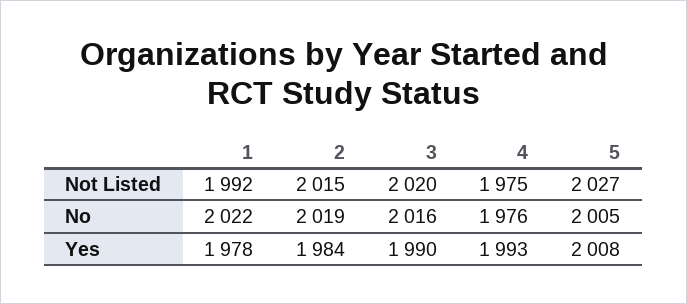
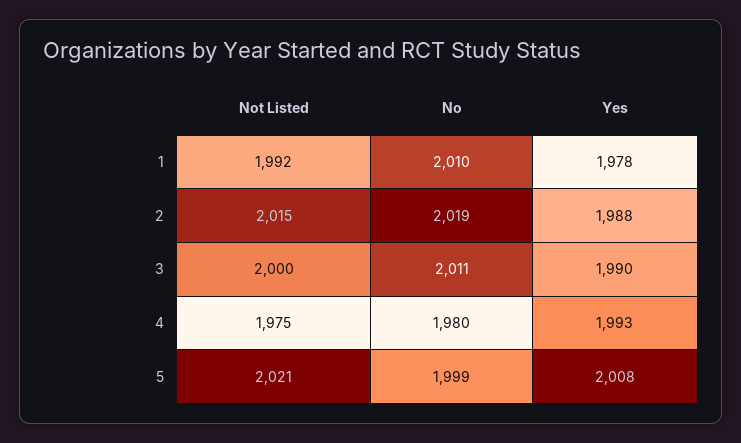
  {
    "1": {
      "Not Listed": 1992,
-     "No": 2022,
+     "No": 2010,
      "Yes": 1978
    },
    "2": {
      "Not Listed": 2015,
      "No": 2019,
-     "Yes": 1984
+     "Yes": 1988
    },
    "3": {
-     "Not Listed": 2020,
+     "Not Listed": 2000,
-     "No": 2016,
+     "No": 2011,
      "Yes": 1990
    },
    "4": {
      "Not Listed": 1975,
-     "No": 1976,
+     "No": 1980,
      "Yes": 1993
    },
    "5": {
-     "Not Listed": 2027,
+     "Not Listed": 2021,
-     "No": 2005,
+     "No": 1999,
      "Yes": 2008
    }
  }

